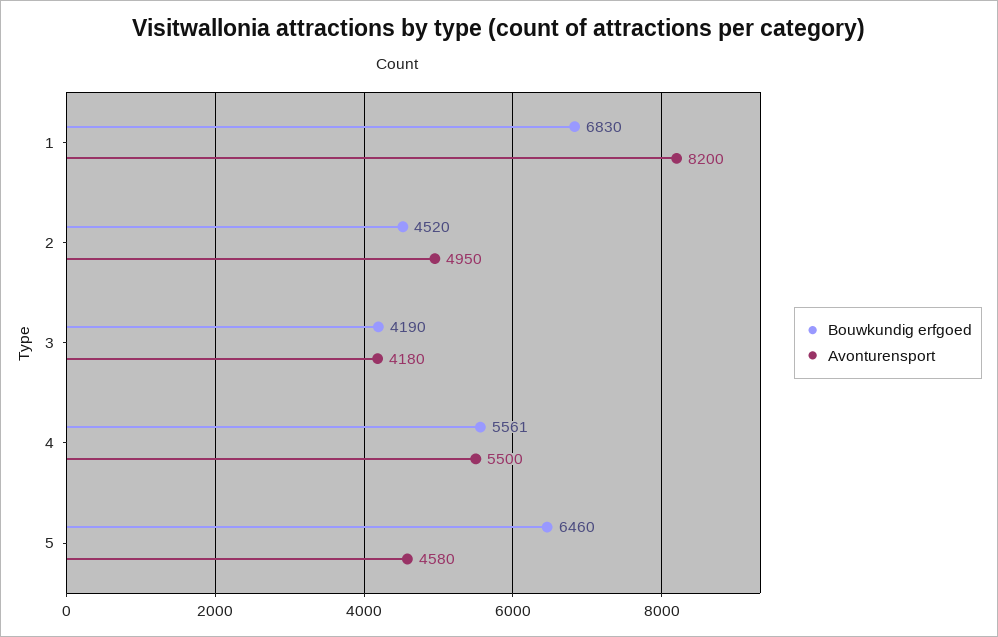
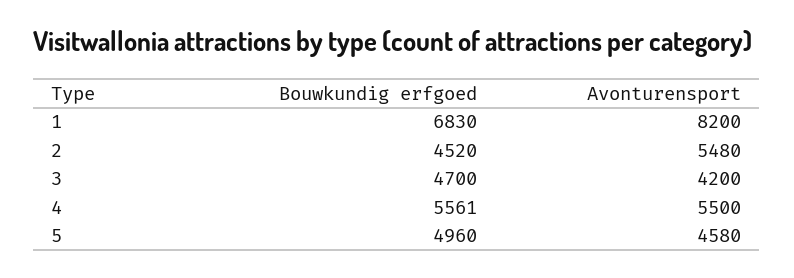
  {
    "Bouwkundig erfgoed": {
      "1": 6830,
      "2": 4520,
-     "3": 4190,
+     "3": 4700,
      "4": 5561,
-     "5": 6460
+     "5": 4960
    },
    "Avonturensport": {
      "1": 8200,
-     "2": 4950,
+     "2": 5480,
-     "3": 4180,
+     "3": 4200,
      "4": 5500,
      "5": 4580
    }
  }

